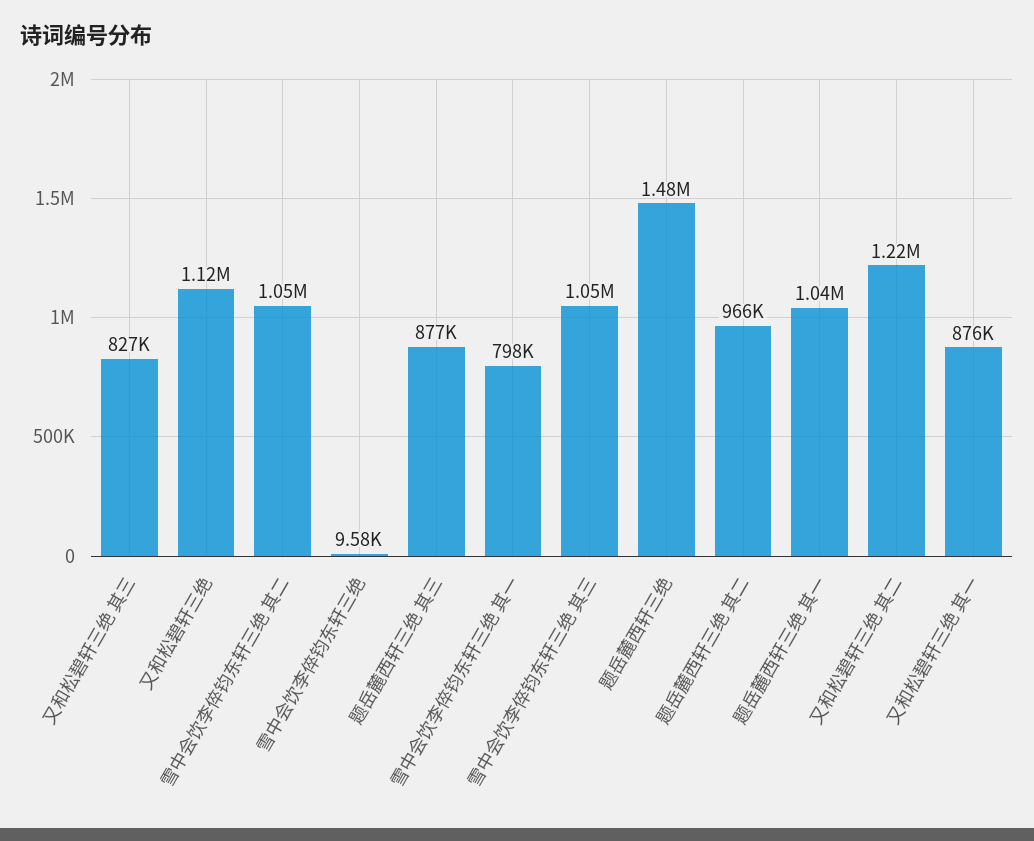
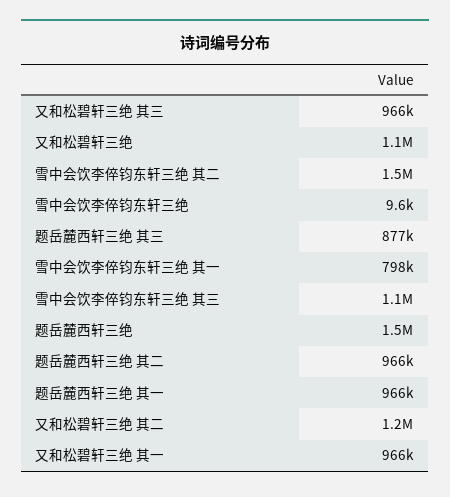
  {
-   "又和松碧轩三绝 其三": 827000,
+   "又和松碧轩三绝 其三": 966000,
    "又和松碧轩三绝": 1120000,
-   "雪中会饮李倅钧东轩三绝 其二": 1050000,
+   "雪中会饮李倅钧东轩三绝 其二": 1500000,
    "雪中会饮李倅钧东轩三绝": 9580,
    "题岳麓西轩三绝 其三": 877000,
    "雪中会饮李倅钧东轩三绝 其一": 798000,
    "雪中会饮李倅钧东轩三绝 其三": 1050000,
    "题岳麓西轩三绝": 1480000,
    "题岳麓西轩三绝 其二": 966000,
-   "题岳麓西轩三绝 其一": 1040000,
+   "题岳麓西轩三绝 其一": 966000,
    "又和松碧轩三绝 其二": 1220000,
-   "又和松碧轩三绝 其一": 876000
+   "又和松碧轩三绝 其一": 966000
  }

